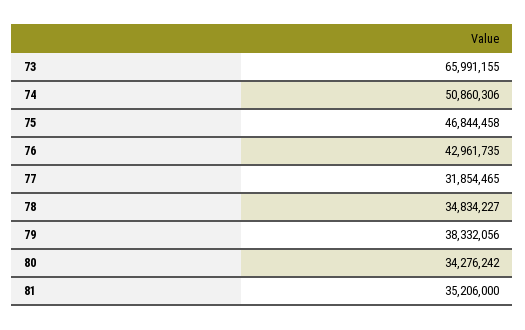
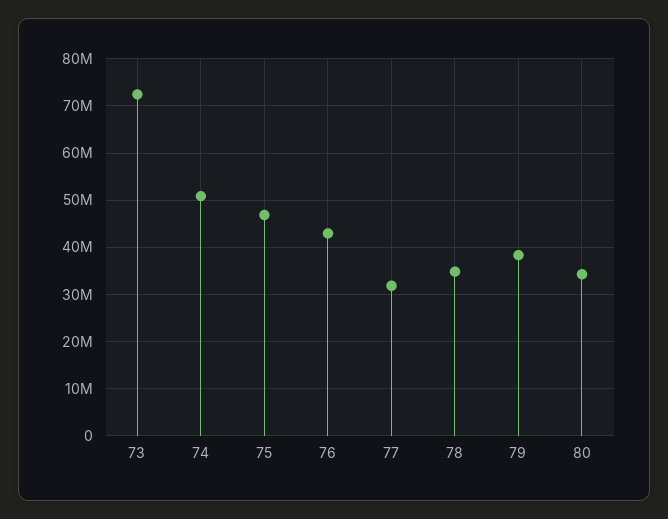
  {
-   "73": 65991155,
+   "73": 72000000,
    "74": 50860306,
    "75": 46844458,
    "76": 42961735,
    "77": 31854465,
    "78": 34834227,
    "79": 38332056,
-   "80": 34276242,
+   "80": 34276242
-   "81": 35206000
  }

